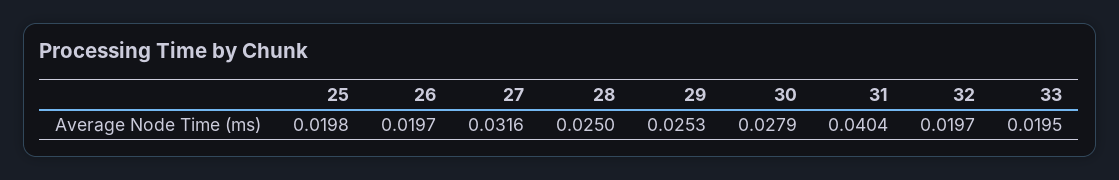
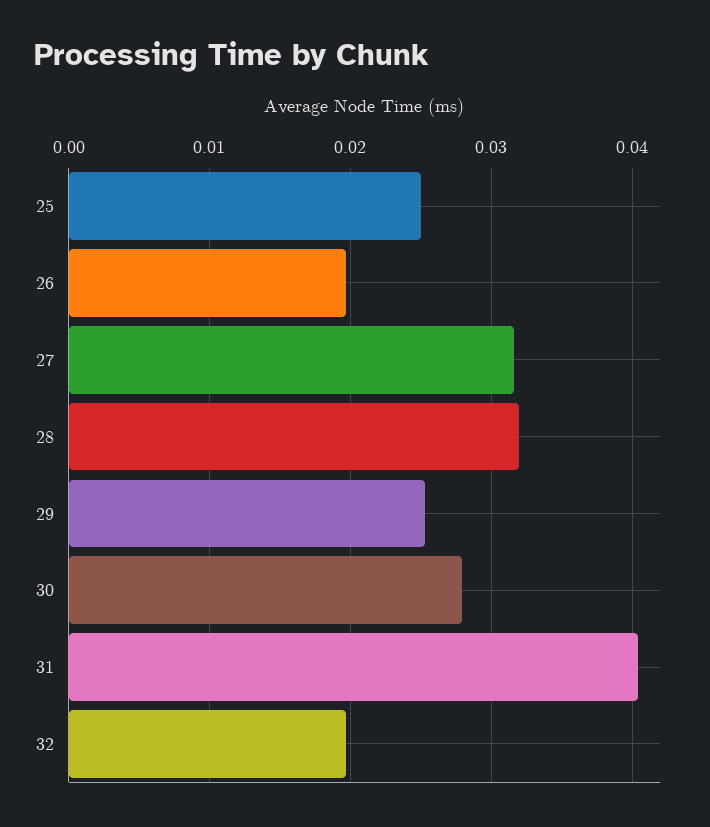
  {
-   "25": 0.0198,
+   "25": 0.025,
    "26": 0.0197,
    "27": 0.0316,
-   "28": 0.025,
+   "28": 0.032,
    "29": 0.0253,
    "30": 0.0279,
    "31": 0.0404,
-   "32": 0.0197,
+   "32": 0.0197
-   "33": 0.0195
  }

